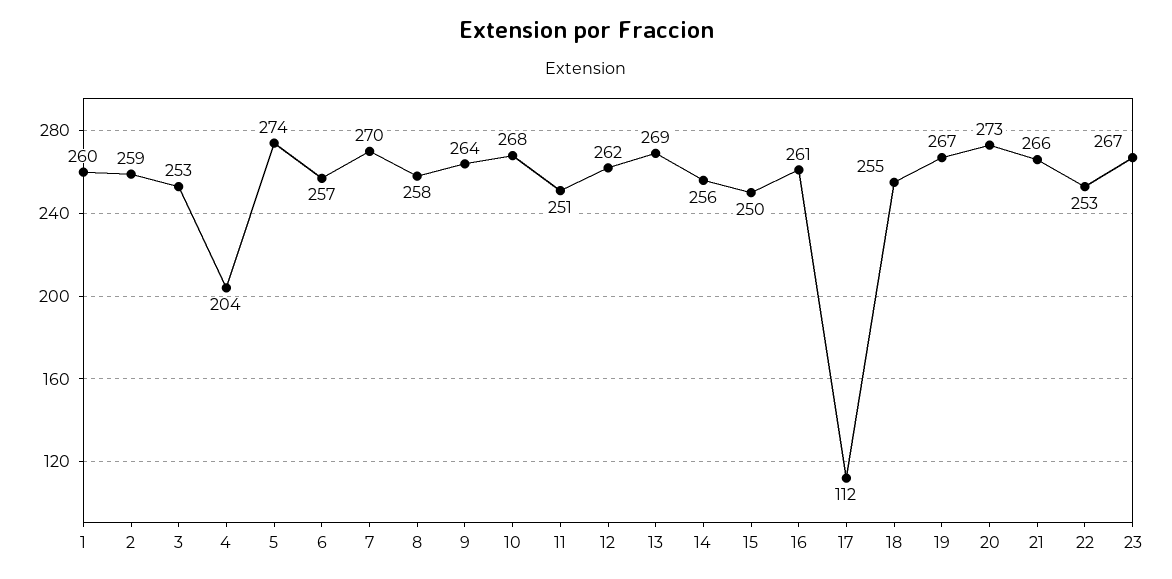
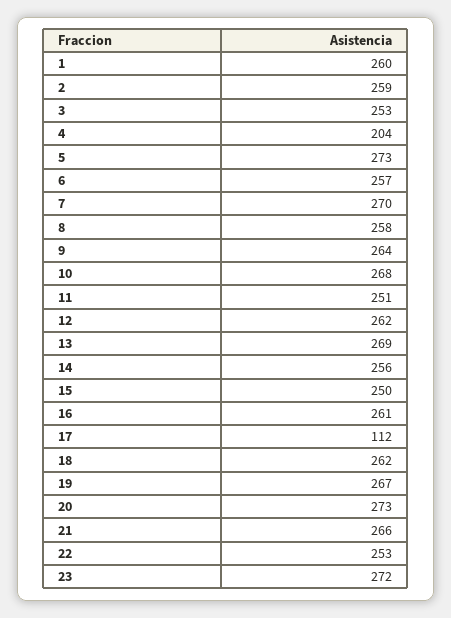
  {
    "1": 260,
    "2": 259,
    "3": 253,
    "4": 204,
-   "5": 274,
+   "5": 273,
    "6": 257,
    "7": 270,
    "8": 258,
    "9": 264,
    "10": 268,
    "11": 251,
    "12": 262,
    "13": 269,
    "14": 256,
    "15": 250,
    "16": 261,
    "17": 112,
-   "18": 255,
+   "18": 262,
    "19": 267,
    "20": 273,
    "21": 266,
    "22": 253,
-   "23": 267
+   "23": 272
  }

